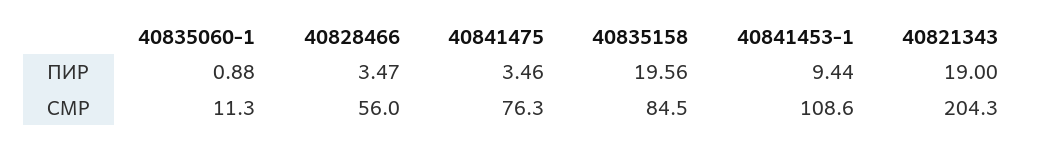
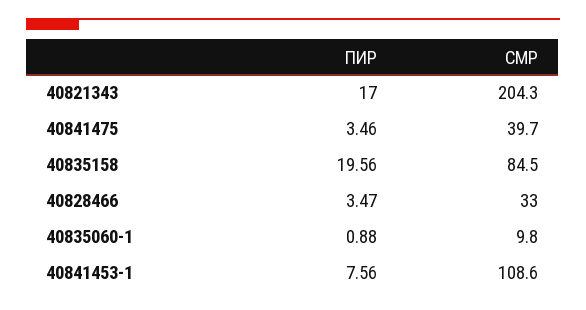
  {
    "40835060-1": {
      "ПИР": 0.88,
-     "СМР": 11.3
+     "СМР": 9.8
    },
    "40828466": {
      "ПИР": 3.47,
-     "СМР": 56
+     "СМР": 33
    },
    "40841475": {
      "ПИР": 3.46,
-     "СМР": 76.3
+     "СМР": 39.7
    },
    "40835158": {
      "ПИР": 19.56,
      "СМР": 84.5
    },
    "40841453-1": {
-     "ПИР": 9.44,
+     "ПИР": 7.56,
      "СМР": 108.6
    },
    "40821343": {
-     "ПИР": 19,
+     "ПИР": 17,
      "СМР": 204.3
    }
  }

